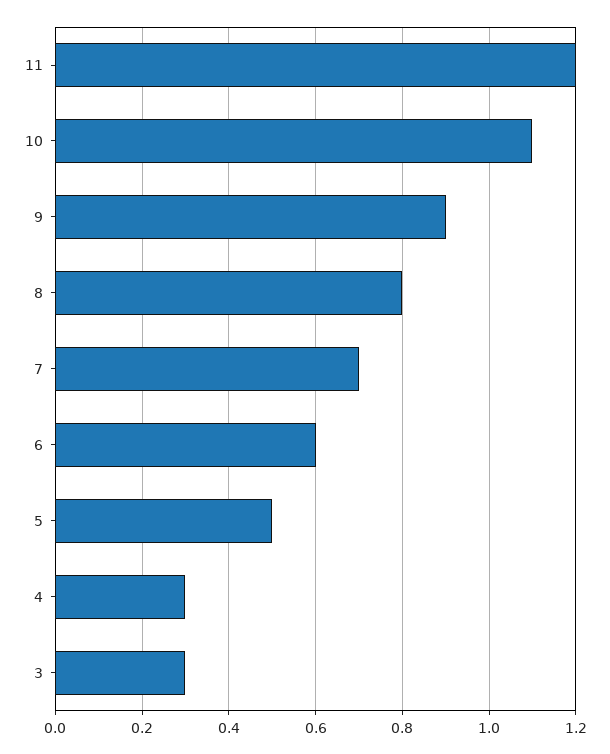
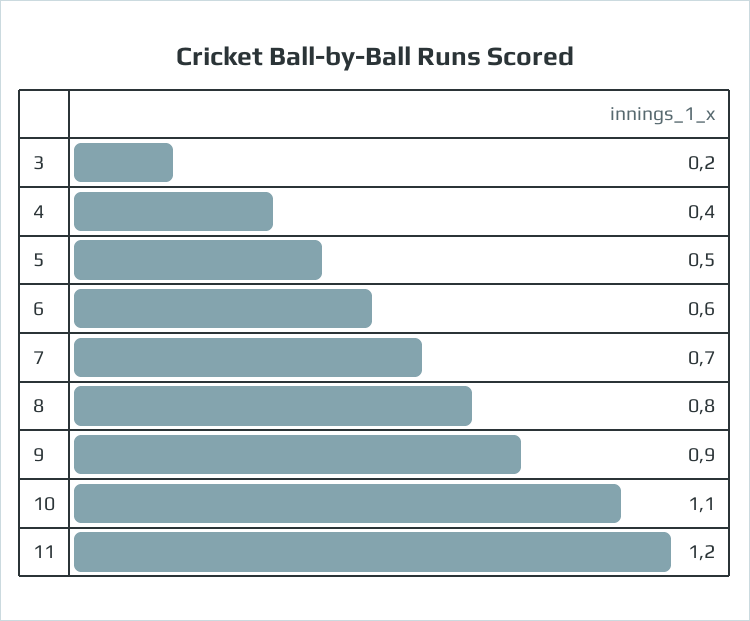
  {
    "11": 1.2,
    "10": 1.1,
    "9": 0.9,
    "8": 0.8,
    "7": 0.7,
    "6": 0.6,
    "5": 0.5,
-   "4": 0.3,
+   "4": 0.4,
-   "3": 0.3
+   "3": 0.2
  }

